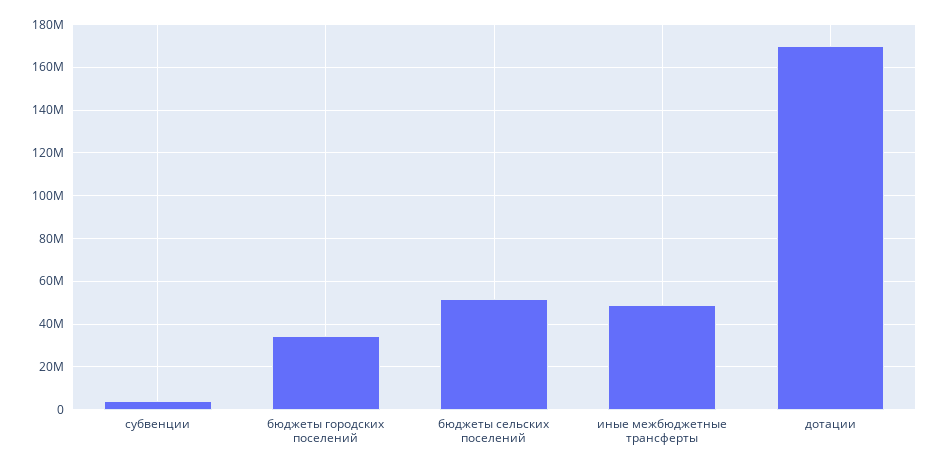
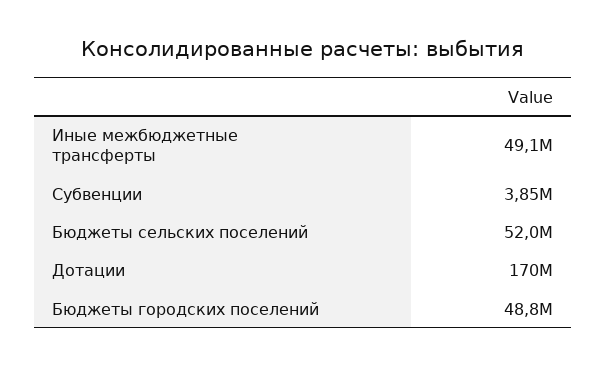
  {
    "субвенции": 3850000,
-   "бюджеты городских поселений": 35000000,
+   "бюджеты городских поселений": 48800000,
    "бюджеты сельских поселений": 52000000,
    "иные межбюджетные трансферты": 49100000,
    "дотации": 170000000
  }

